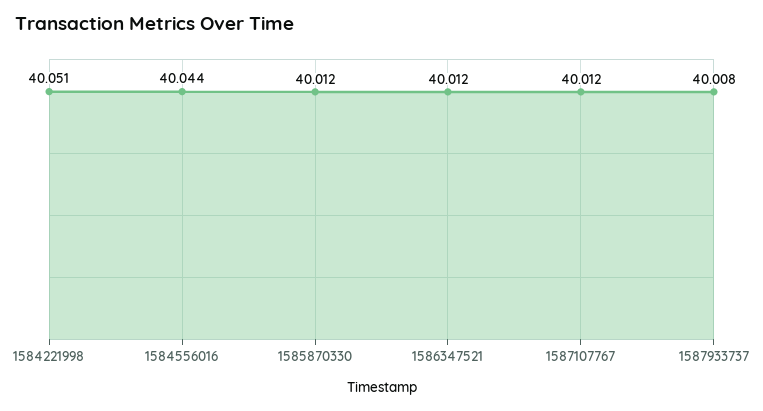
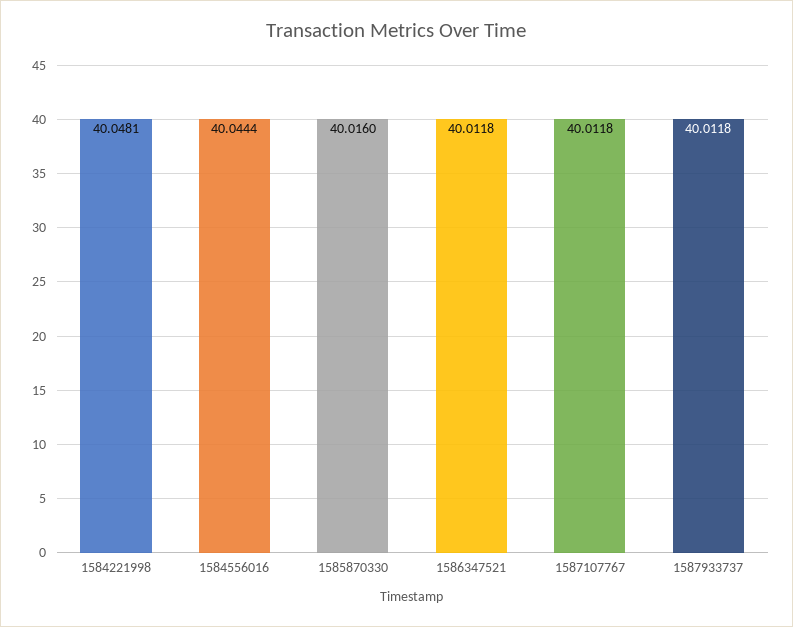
  {
-   "1584221998": 40.051,
+   "1584221998": 40.0481,
    "1584556016": 40.0444,
-   "1585870330": 40.012,
+   "1585870330": 40.016,
    "1586347521": 40.0118,
    "1587107767": 40.0118,
-   "1587933737": 40.008
+   "1587933737": 40.0118
  }

